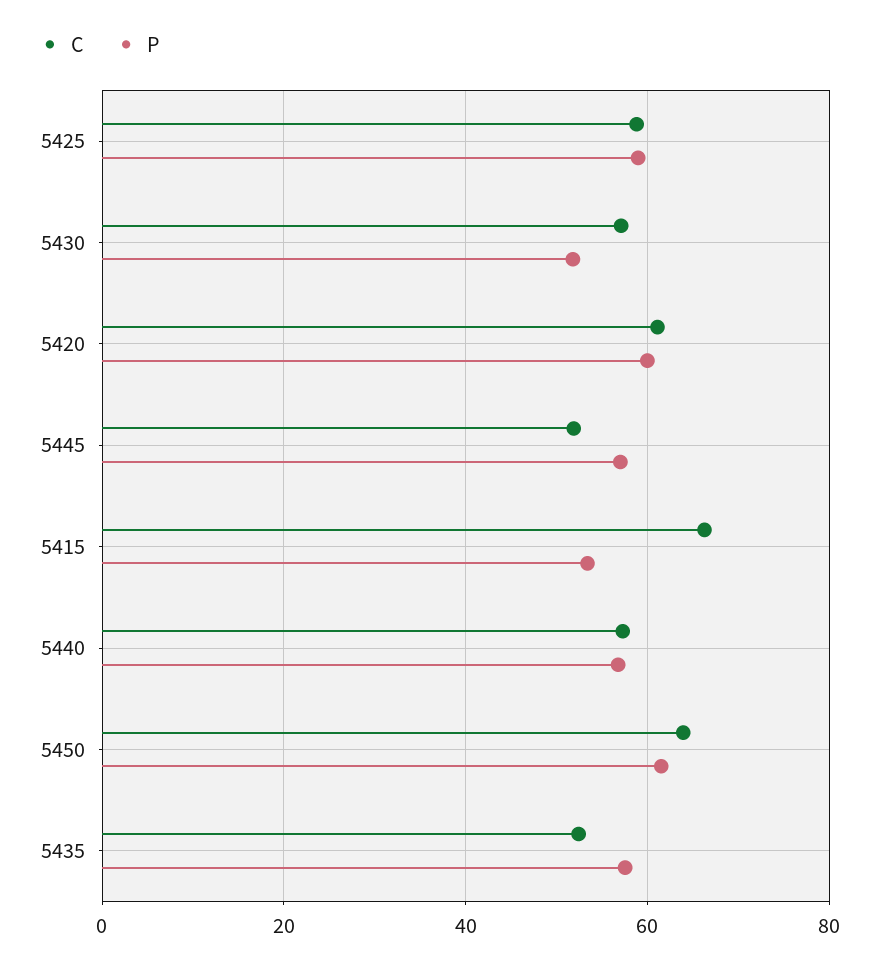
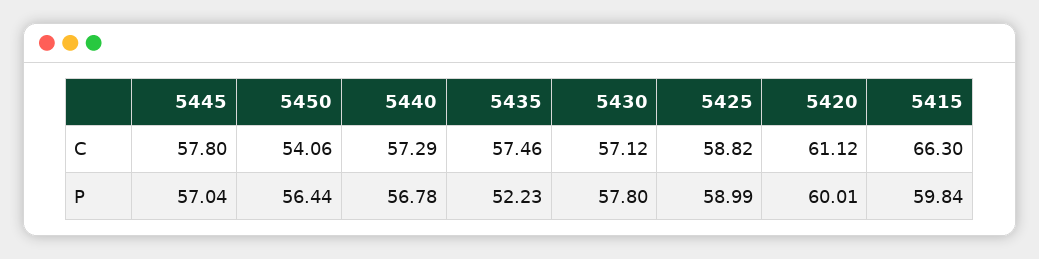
  {
    "C": {
      "5425": 58.82,
      "5430": 57.12,
      "5420": 61.12,
-     "5445": 52,
+     "5445": 57.8,
      "5415": 66.3,
      "5440": 57.29,
-     "5450": 64,
+     "5450": 54.06,
-     "5435": 52
+     "5435": 57.46
    },
    "P": {
      "5425": 58.99,
-     "5430": 52,
+     "5430": 57.8,
      "5420": 60.01,
      "5445": 57.04,
-     "5415": 54,
+     "5415": 59.84,
      "5440": 56.78,
-     "5450": 62,
+     "5450": 56.44,
-     "5435": 58
+     "5435": 52.23
    }
  }

